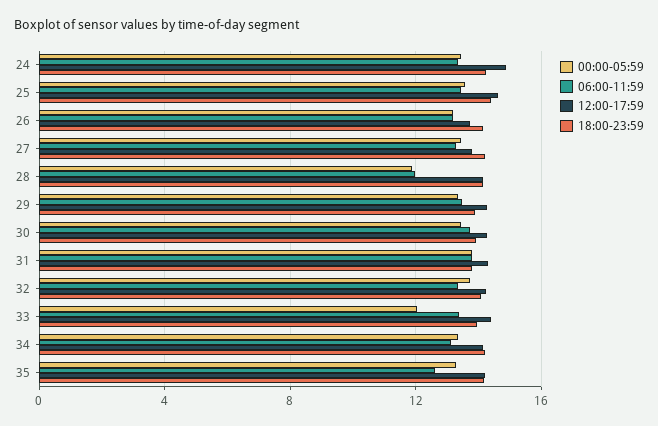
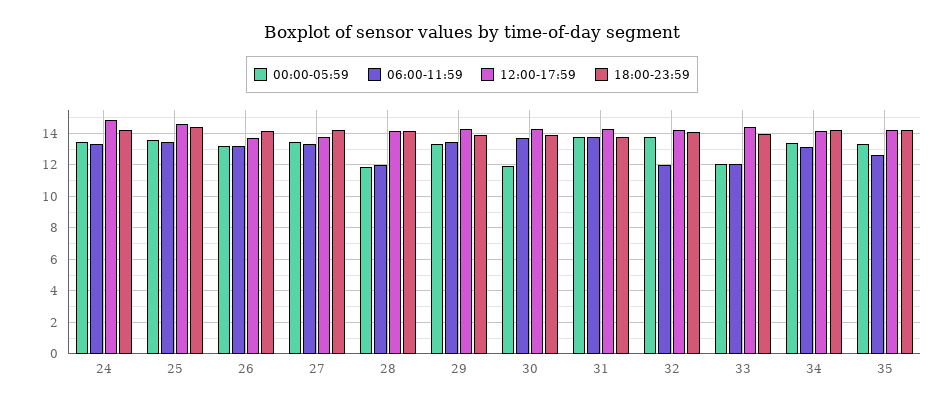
  {
    "00:00-05:59": {
      "24": 13.5,
      "25": 13.5,
      "26": 13,
      "27": 13.5,
      "28": 12,
      "29": 13.5,
-     "30": 13.5,
+     "30": 12,
      "31": 14,
      "32": 13.5,
      "33": 12,
      "34": 13.5,
      "35": 13.5
    },
    "06:00-11:59": {
      "24": 13.5,
      "25": 13.5,
      "26": 13,
      "27": 13.5,
      "28": 12,
      "29": 13.5,
      "30": 13.5,
      "31": 14,
-     "32": 13.5,
+     "32": 12,
-     "33": 13.5,
+     "33": 12,
      "34": 13,
      "35": 12.5
    },
    "12:00-17:59": {
      "24": 15,
      "25": 14.5,
      "26": 13.5,
      "27": 14,
      "28": 14,
      "29": 14.5,
      "30": 14.5,
      "31": 14.5,
      "32": 14,
      "33": 14.5,
      "34": 14,
      "35": 14
    },
    "18:00-23:59": {
      "24": 14,
      "25": 14.5,
      "26": 14,
      "27": 14,
      "28": 14,
      "29": 14,
      "30": 14,
      "31": 14,
      "32": 14,
      "33": 14,
      "34": 14,
      "35": 14
    }
  }

